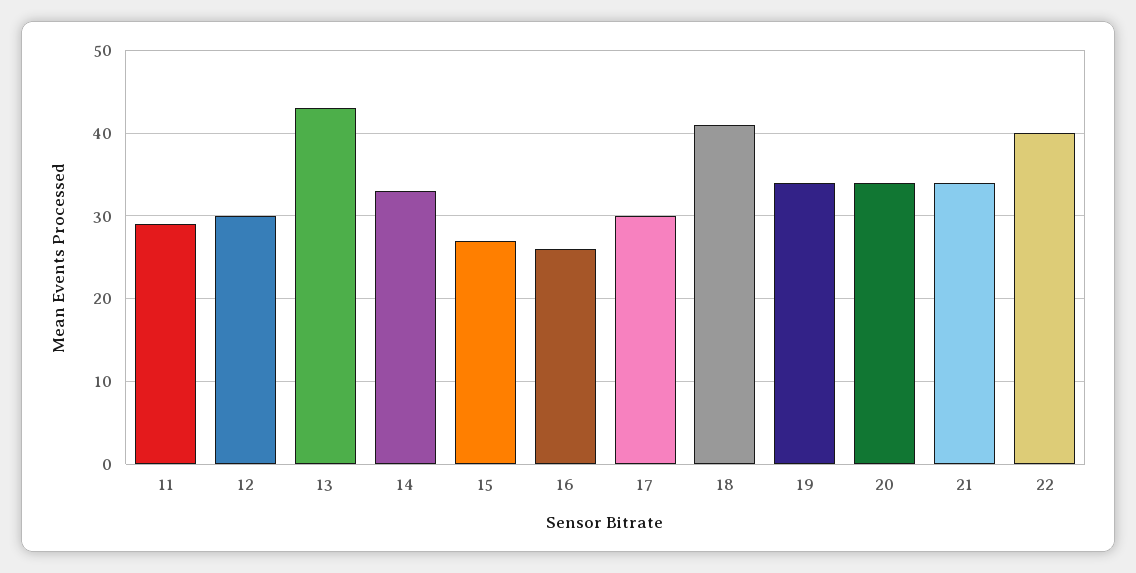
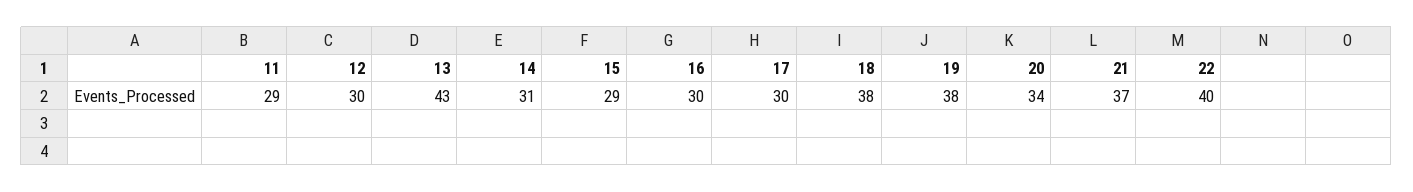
  {
    "11": 29,
    "12": 30,
    "13": 43,
-   "14": 33,
+   "14": 31,
-   "15": 27,
+   "15": 29,
-   "16": 26,
+   "16": 30,
    "17": 30,
-   "18": 41,
+   "18": 38,
-   "19": 34,
+   "19": 38,
    "20": 34,
-   "21": 34,
+   "21": 37,
    "22": 40
  }

